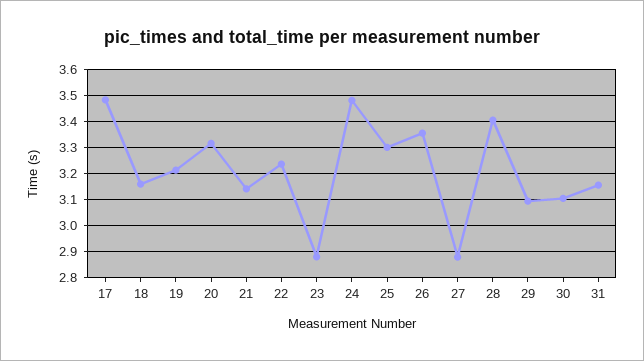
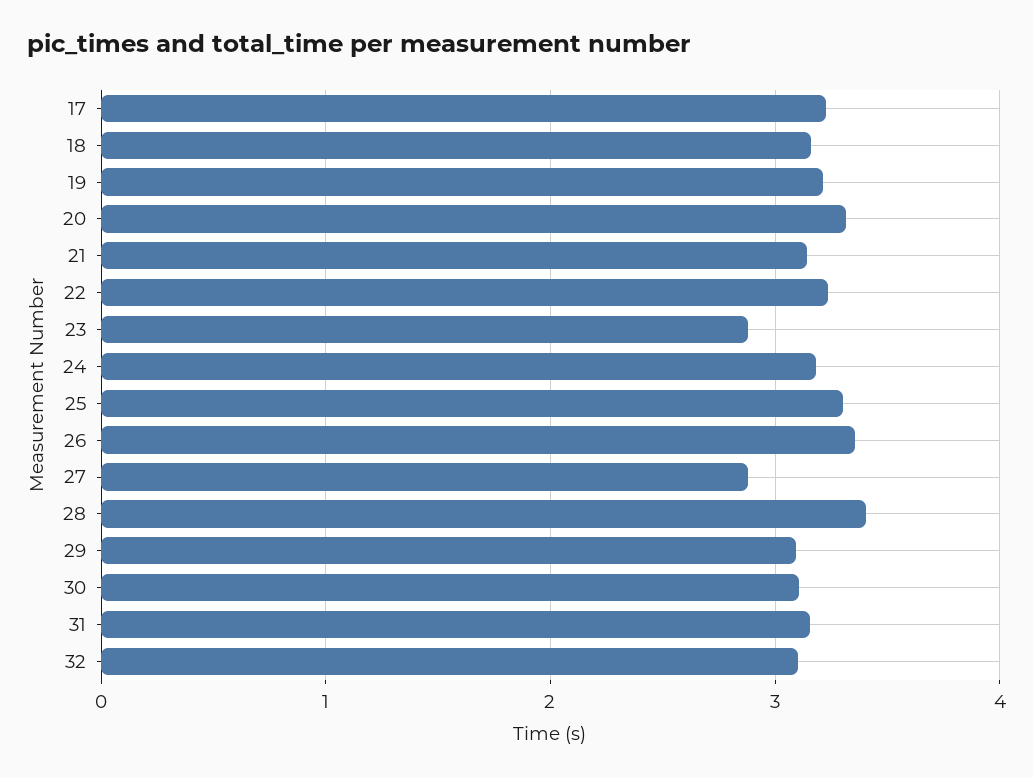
  {
-   "17": 3.475,
+   "17": 3.2,
    "18": 3.15,
    "19": 3.225,
    "20": 3.325,
    "21": 3.15,
    "22": 3.225,
    "23": 2.875,
-   "24": 3.475,
+   "24": 3.2,
    "25": 3.3,
    "26": 3.35,
    "27": 2.875,
    "28": 3.4,
    "29": 3.1,
    "30": 3.1,
-   "31": 3.15
+   "31": 3.15,
+   "32": 3.1
  }

